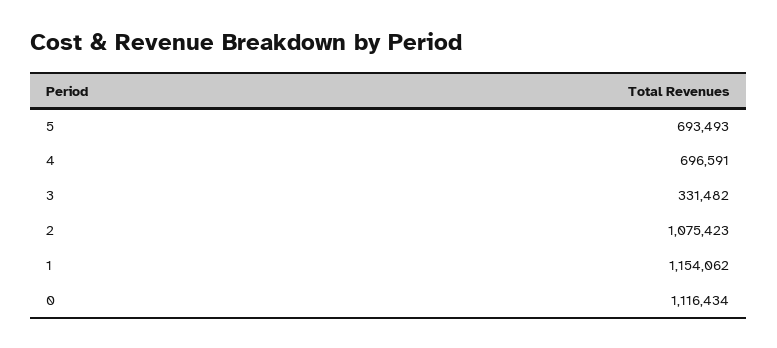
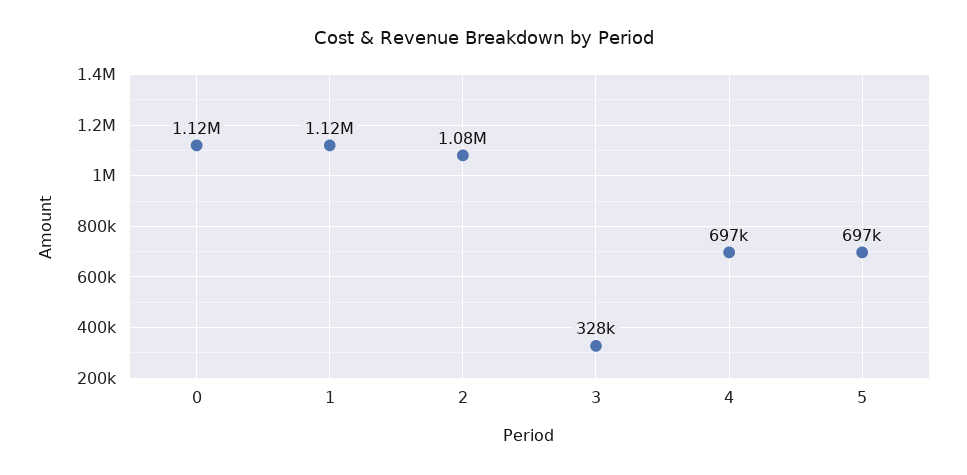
  {
-   "5": 693493,
+   "5": 697000,
    "4": 696591,
-   "3": 331482,
+   "3": 328000,
    "2": 1075423,
-   "1": 1154062,
+   "1": 1120000,
    "0": 1116434
  }

